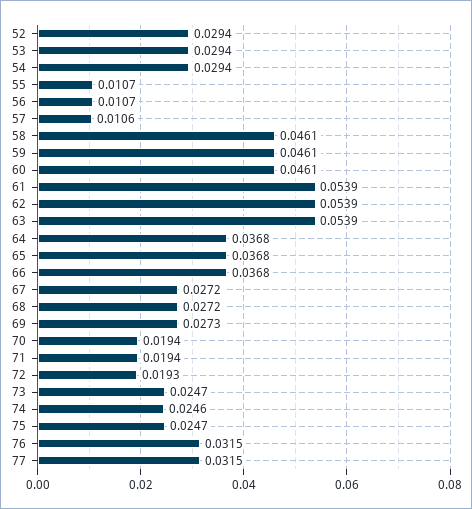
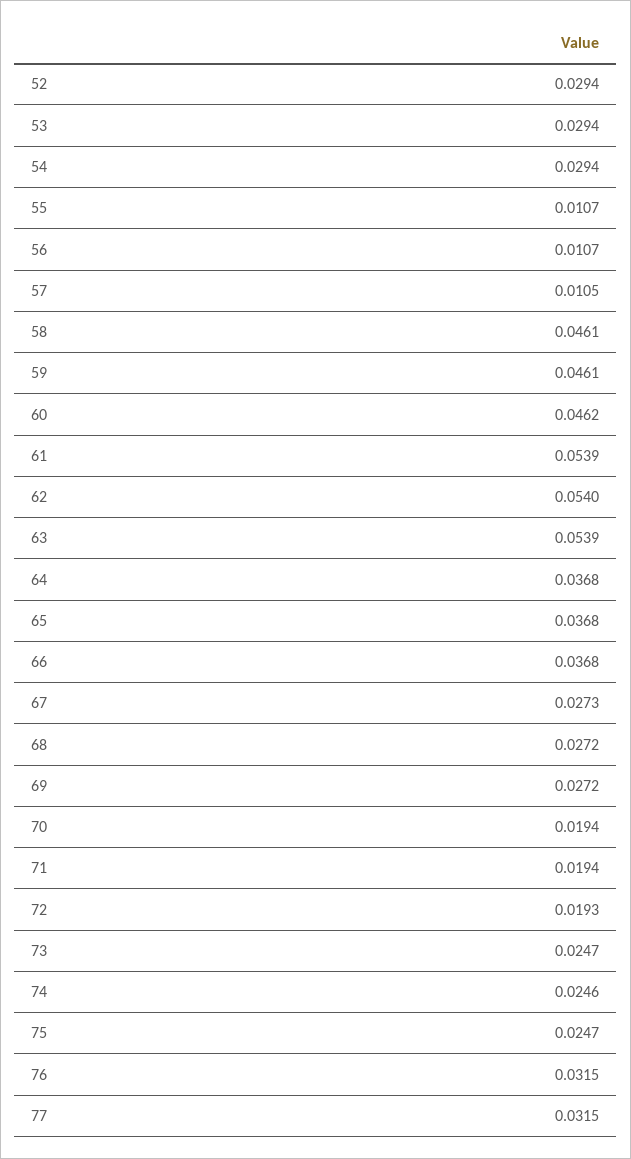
  {
    "52": 0.0294,
    "53": 0.0294,
    "54": 0.0294,
    "55": 0.0107,
    "56": 0.0107,
-   "57": 0.0106,
+   "57": 0.0105,
    "58": 0.0461,
    "59": 0.0461,
-   "60": 0.0461,
+   "60": 0.0462,
    "61": 0.0539,
-   "62": 0.0539,
+   "62": 0.054,
    "63": 0.0539,
    "64": 0.0368,
    "65": 0.0368,
    "66": 0.0368,
-   "67": 0.0272,
+   "67": 0.0273,
    "68": 0.0272,
-   "69": 0.0273,
+   "69": 0.0272,
    "70": 0.0194,
    "71": 0.0194,
    "72": 0.0193,
    "73": 0.0247,
    "74": 0.0246,
    "75": 0.0247,
    "76": 0.0315,
    "77": 0.0315
  }

